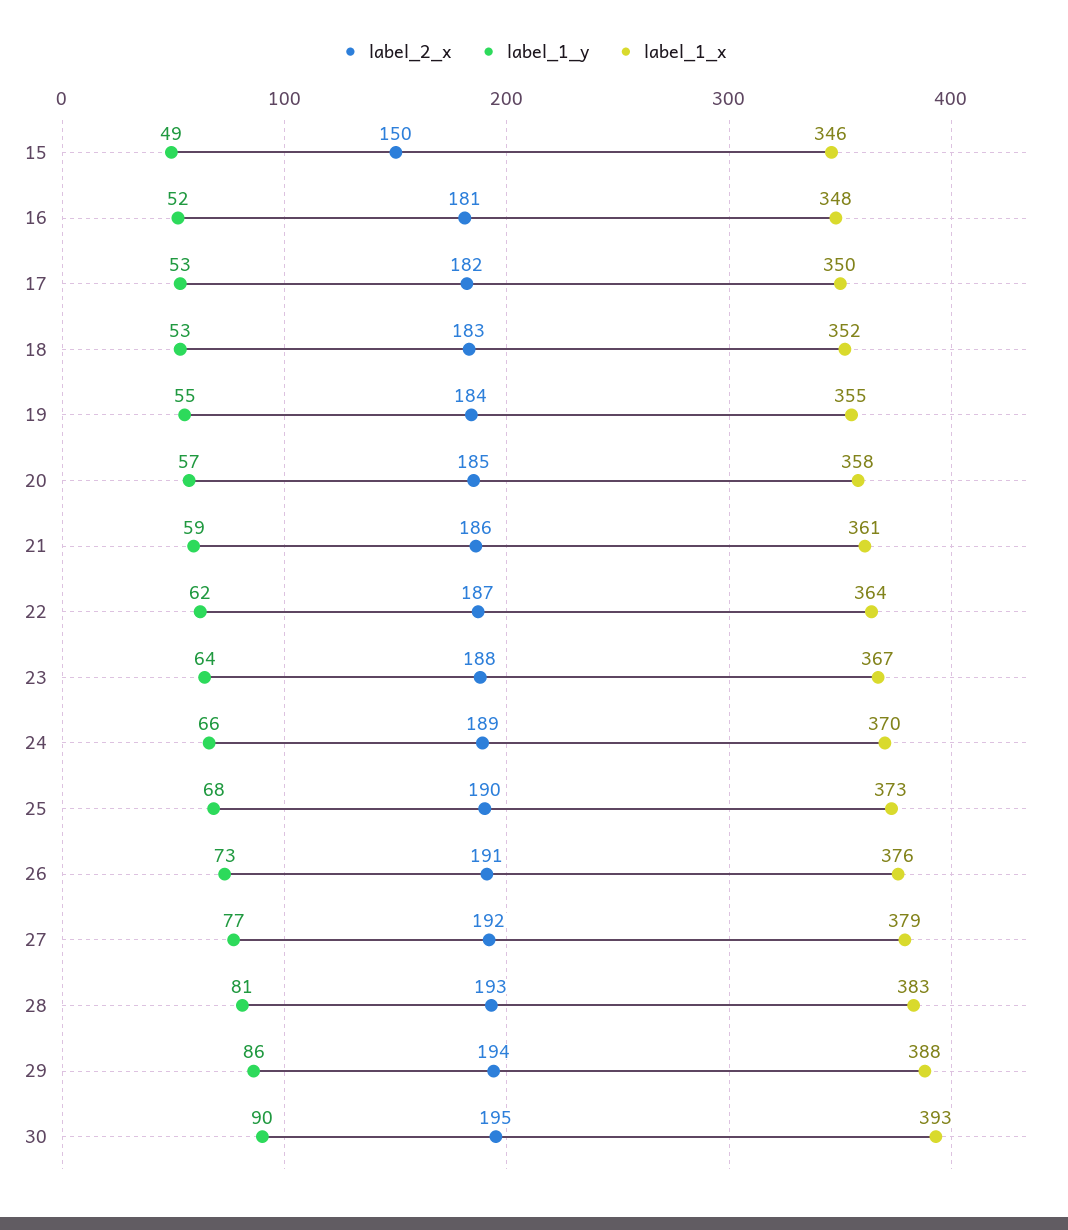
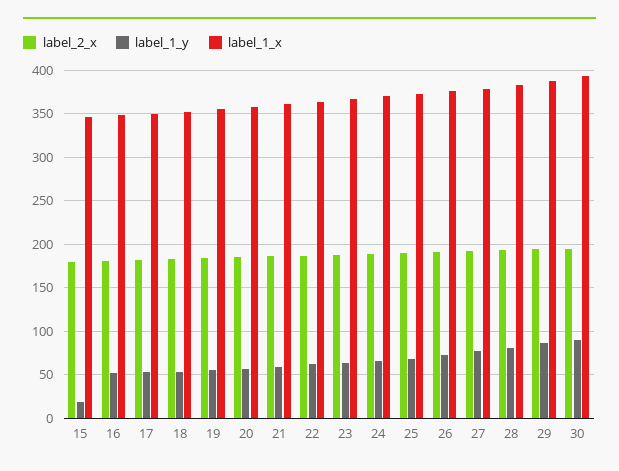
  {
    "label_2_x": {
-     "15": 150,
+     "15": 180,
      "16": 181,
      "17": 182,
      "18": 183,
      "19": 184,
      "20": 185,
      "21": 186,
      "22": 187,
      "23": 188,
      "24": 189,
      "25": 190,
      "26": 191,
      "27": 192,
      "28": 193,
      "29": 194,
      "30": 195
    },
    "label_1_y": {
-     "15": 49,
+     "15": 20,
      "16": 52,
      "17": 53,
      "18": 53,
      "19": 55,
      "20": 57,
      "21": 59,
      "22": 62,
      "23": 64,
      "24": 66,
      "25": 68,
      "26": 73,
      "27": 77,
      "28": 81,
      "29": 86,
      "30": 90
    },
    "label_1_x": {
      "15": 346,
      "16": 348,
      "17": 350,
      "18": 352,
      "19": 355,
      "20": 358,
      "21": 361,
      "22": 364,
      "23": 367,
      "24": 370,
      "25": 373,
      "26": 376,
      "27": 379,
      "28": 383,
      "29": 388,
      "30": 393
    }
  }

